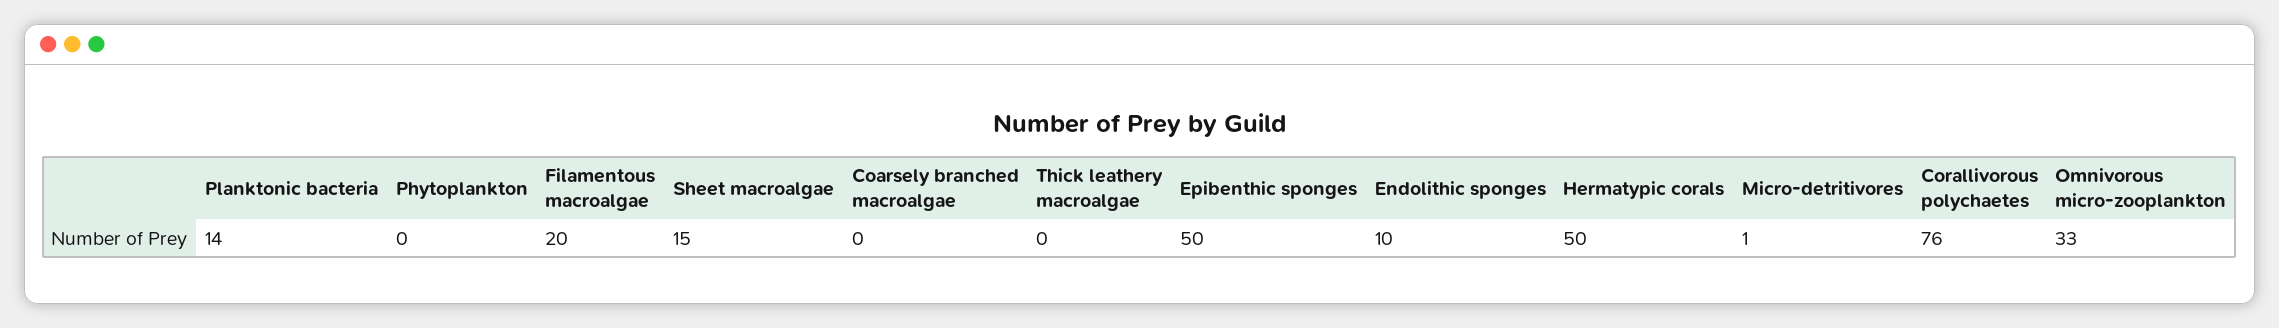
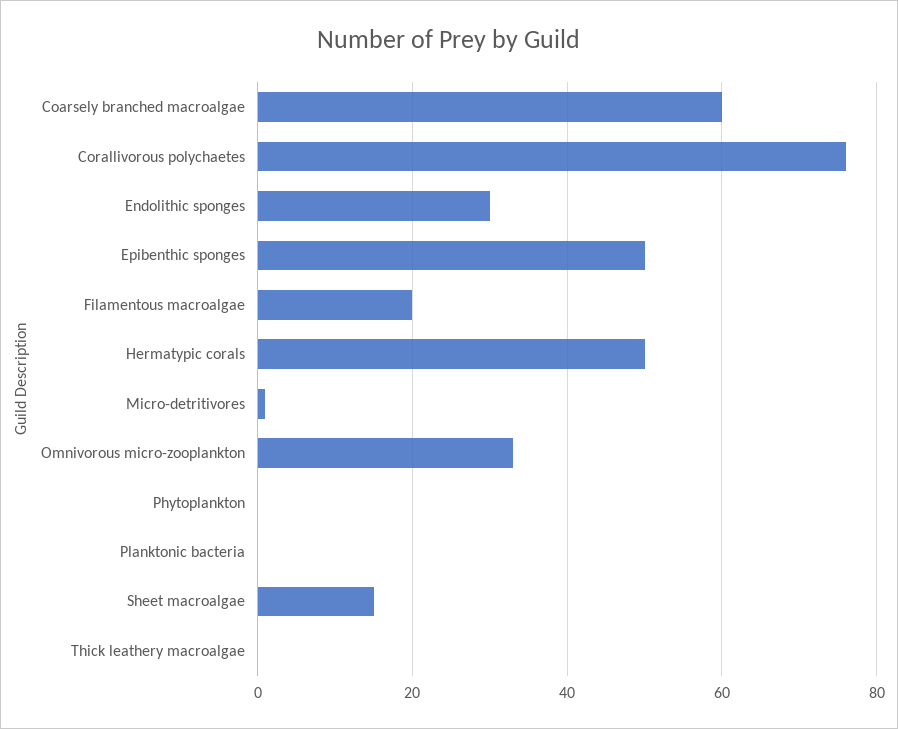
  {
-   "Planktonic bacteria": 14,
+   "Planktonic bacteria": 0,
    "Phytoplankton": 0,
    "Filamentous macroalgae": 20,
    "Sheet macroalgae": 15,
-   "Coarsely branched macroalgae": 0,
+   "Coarsely branched macroalgae": 60,
    "Thick leathery macroalgae": 0,
    "Epibenthic sponges": 50,
-   "Endolithic sponges": 10,
+   "Endolithic sponges": 30,
    "Hermatypic corals": 50,
    "Micro-detritivores": 1,
    "Corallivorous polychaetes": 76,
    "Omnivorous micro-zooplankton": 33
  }

